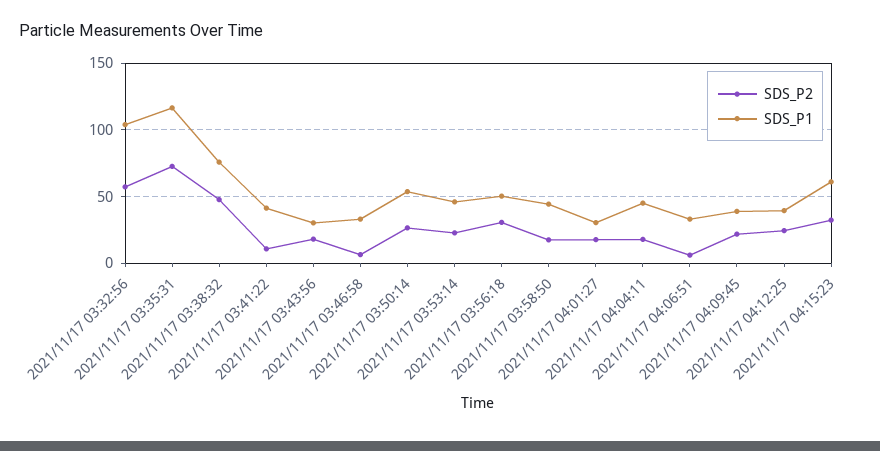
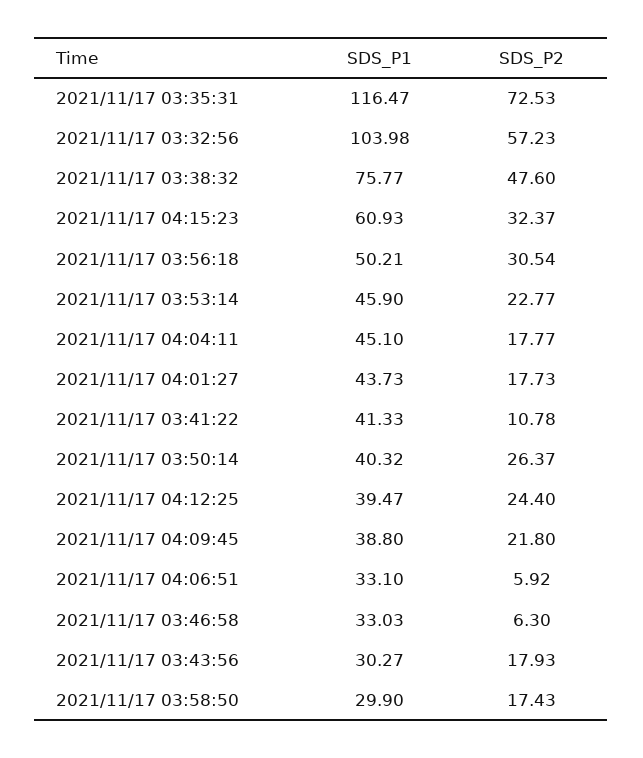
  {
    "SDS_P2": {
      "2021/11/17 03:32:56": 57.23,
      "2021/11/17 03:35:31": 72.53,
      "2021/11/17 03:38:32": 47.6,
      "2021/11/17 03:41:22": 10.78,
      "2021/11/17 03:43:56": 17.93,
      "2021/11/17 03:46:58": 6.3,
      "2021/11/17 03:50:14": 26.37,
      "2021/11/17 03:53:14": 22.77,
      "2021/11/17 03:56:18": 30.54,
      "2021/11/17 03:58:50": 17.43,
      "2021/11/17 04:01:27": 17.73,
      "2021/11/17 04:04:11": 17.77,
      "2021/11/17 04:06:51": 5.92,
      "2021/11/17 04:09:45": 21.8,
      "2021/11/17 04:12:25": 24.4,
      "2021/11/17 04:15:23": 32.37
    },
    "SDS_P1": {
      "2021/11/17 03:32:56": 103.98,
      "2021/11/17 03:35:31": 116.47,
      "2021/11/17 03:38:32": 75.77,
      "2021/11/17 03:41:22": 41.33,
      "2021/11/17 03:43:56": 30.27,
      "2021/11/17 03:46:58": 33.03,
-     "2021/11/17 03:50:14": 55,
+     "2021/11/17 03:50:14": 40.32,
      "2021/11/17 03:53:14": 45.9,
      "2021/11/17 03:56:18": 50.21,
-     "2021/11/17 03:58:50": 45,
+     "2021/11/17 03:58:50": 29.9,
-     "2021/11/17 04:01:27": 30,
+     "2021/11/17 04:01:27": 43.73,
      "2021/11/17 04:04:11": 45.1,
      "2021/11/17 04:06:51": 33.1,
      "2021/11/17 04:09:45": 38.8,
      "2021/11/17 04:12:25": 39.47,
      "2021/11/17 04:15:23": 60.93
    }
  }

